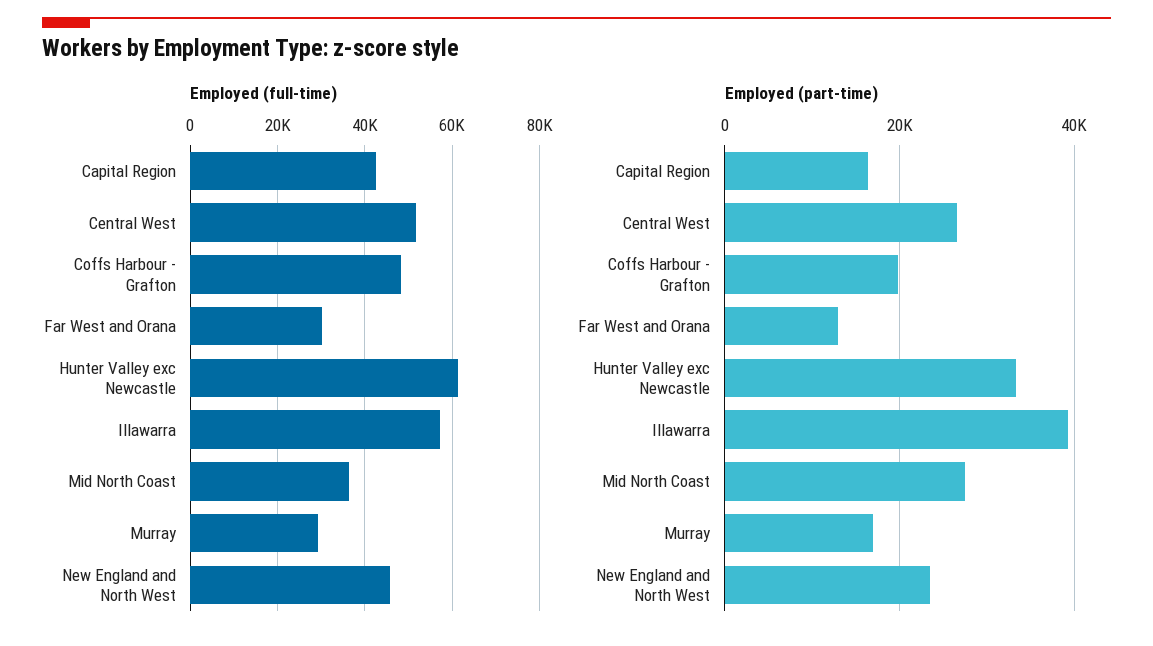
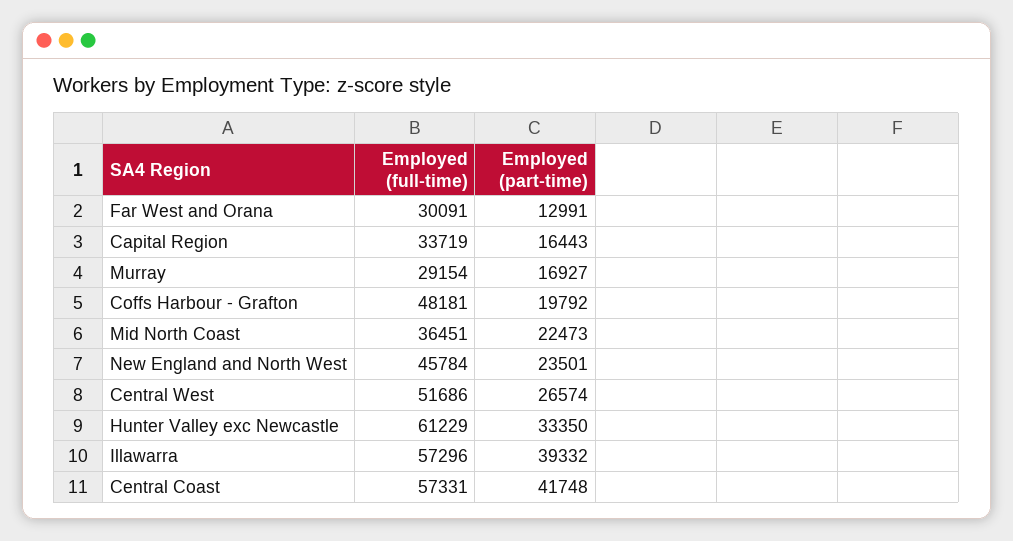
  {
    "Employed (full-time)": {
-     "Capital Region": 42000,
+     "Capital Region": 33719,
      "Central West": 51686,
      "Coffs Harbour - Grafton": 48181,
      "Far West and Orana": 30091,
      "Hunter Valley exc Newcastle": 61229,
      "Illawarra": 57296,
      "Mid North Coast": 36451,
      "Murray": 29154,
-     "New England and North West": 45784
+     "New England and North West": 45784,
+     "Central Coast": 57331
    },
    "Employed (part-time)": {
      "Capital Region": 16443,
      "Central West": 26574,
      "Coffs Harbour - Grafton": 19792,
      "Far West and Orana": 12991,
      "Hunter Valley exc Newcastle": 33350,
      "Illawarra": 39332,
-     "Mid North Coast": 28000,
+     "Mid North Coast": 22473,
      "Murray": 16927,
-     "New England and North West": 23501
+     "New England and North West": 23501,
+     "Central Coast": 41748
    }
  }

